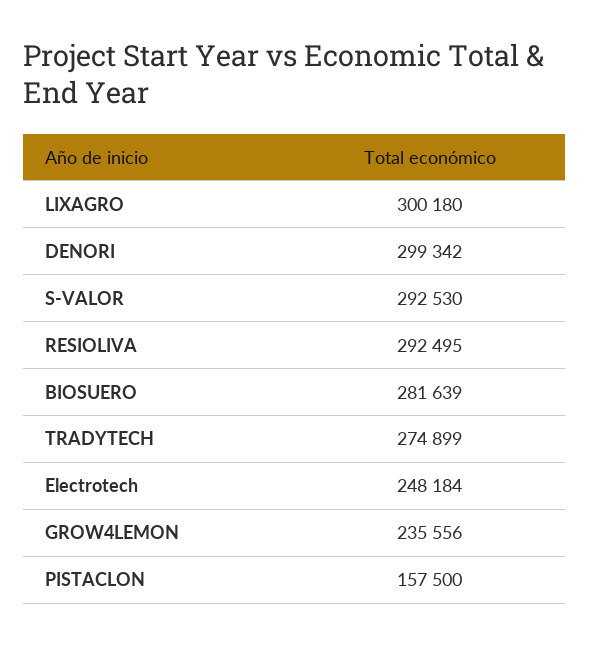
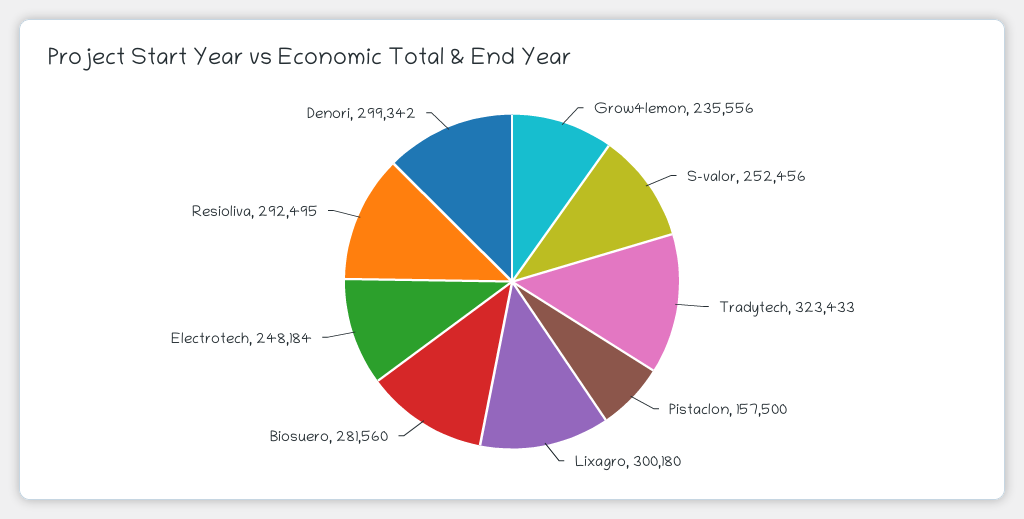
  {
    "LIXAGRO": 300180,
    "DENORI": 299342,
-   "S-VALOR": 292530,
+   "S-VALOR": 252456,
    "RESIOLIVA": 292495,
-   "BIOSUERO": 281639,
+   "BIOSUERO": 281560,
-   "TRADYTECH": 274899,
+   "TRADYTECH": 323433,
    "Electrotech": 248184,
    "GROW4LEMON": 235556,
    "PISTACLON": 157500
  }

